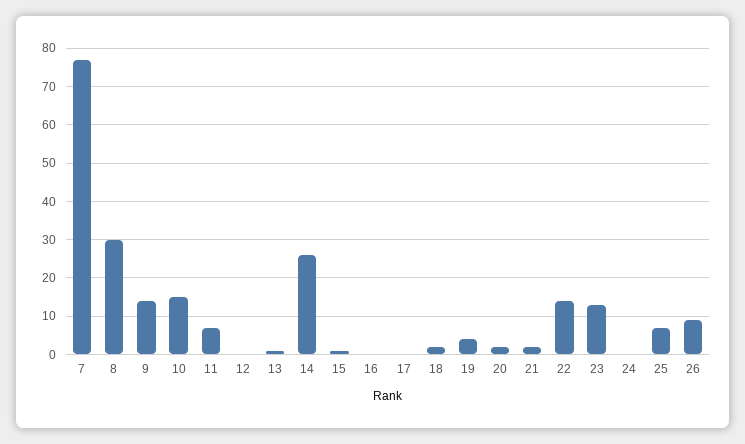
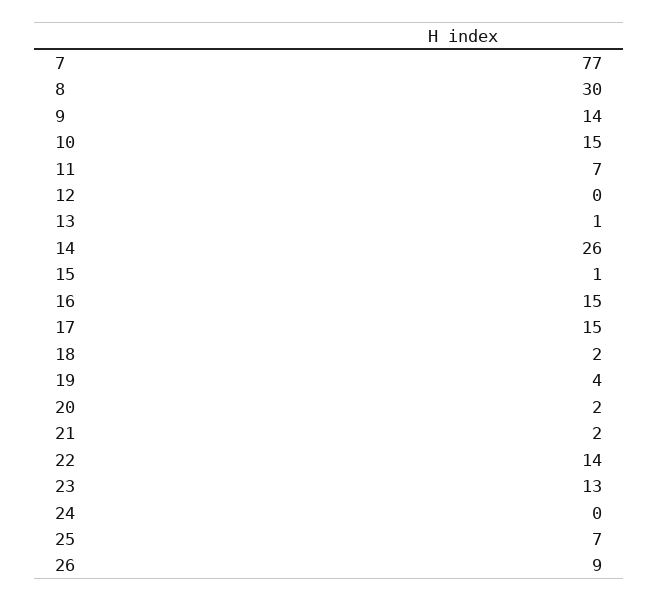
  {
    "7": 77,
    "8": 30,
    "9": 14,
    "10": 15,
    "11": 7,
    "12": 0,
    "13": 1,
    "14": 26,
    "15": 1,
-   "16": 0,
+   "16": 15,
-   "17": 0,
+   "17": 15,
    "18": 2,
    "19": 4,
    "20": 2,
    "21": 2,
    "22": 14,
    "23": 13,
    "24": 0,
    "25": 7,
    "26": 9
  }

